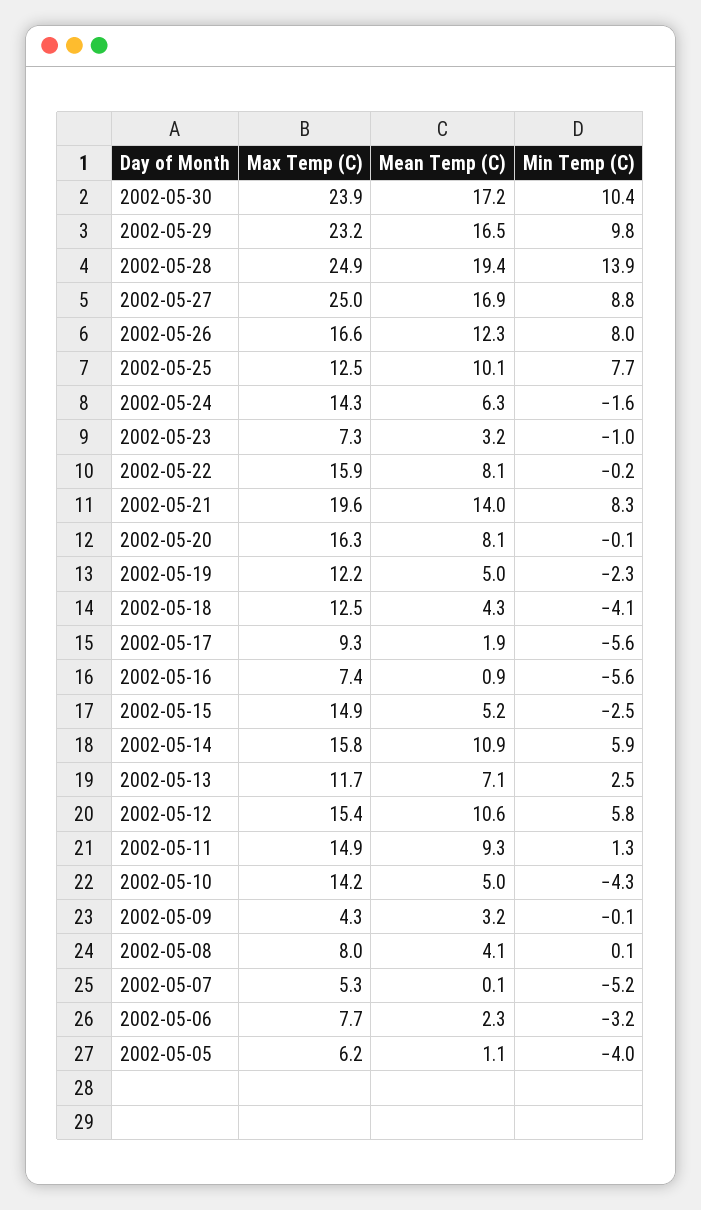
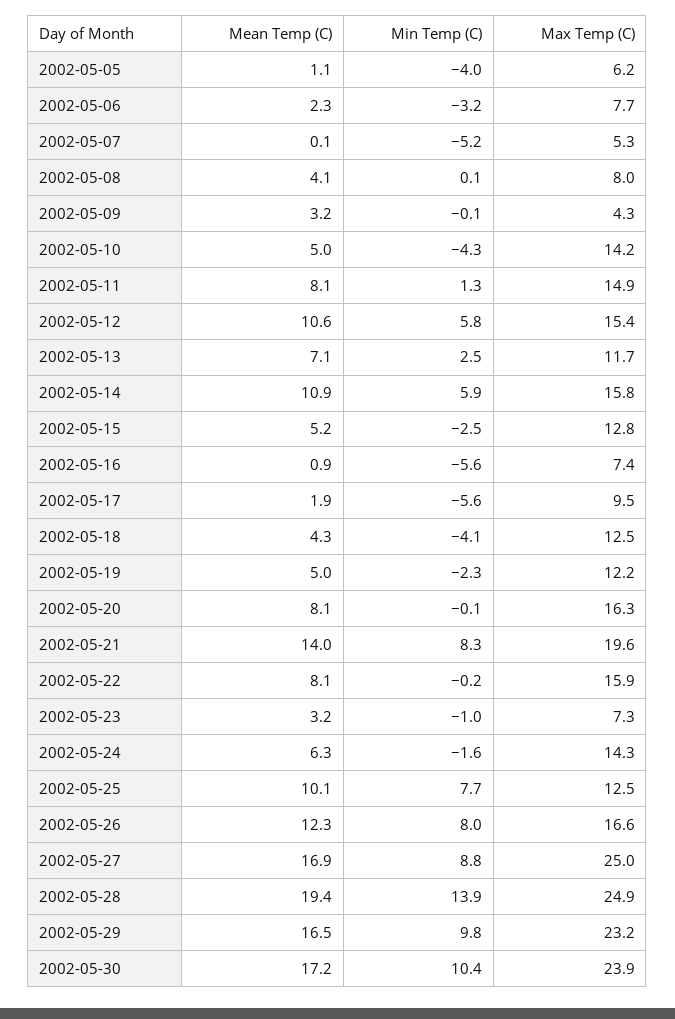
  {
    "Max Temp (C)": {
      "2002-05-30": 23.9,
      "2002-05-29": 23.2,
      "2002-05-28": 24.9,
      "2002-05-27": 25,
      "2002-05-26": 16.6,
      "2002-05-25": 12.5,
      "2002-05-24": 14.3,
      "2002-05-23": 7.3,
      "2002-05-22": 15.9,
      "2002-05-21": 19.6,
      "2002-05-20": 16.3,
      "2002-05-19": 12.2,
      "2002-05-18": 12.5,
-     "2002-05-17": 9.3,
+     "2002-05-17": 9.5,
      "2002-05-16": 7.4,
-     "2002-05-15": 14.9,
+     "2002-05-15": 12.8,
      "2002-05-14": 15.8,
      "2002-05-13": 11.7,
      "2002-05-12": 15.4,
      "2002-05-11": 14.9,
      "2002-05-10": 14.2,
      "2002-05-09": 4.3,
      "2002-05-08": 8,
      "2002-05-07": 5.3,
      "2002-05-06": 7.7,
      "2002-05-05": 6.2
    },
    "Mean Temp (C)": {
      "2002-05-30": 17.2,
      "2002-05-29": 16.5,
      "2002-05-28": 19.4,
      "2002-05-27": 16.9,
      "2002-05-26": 12.3,
      "2002-05-25": 10.1,
      "2002-05-24": 6.3,
      "2002-05-23": 3.2,
      "2002-05-22": 8.1,
      "2002-05-21": 14,
      "2002-05-20": 8.1,
      "2002-05-19": 5,
      "2002-05-18": 4.3,
      "2002-05-17": 1.9,
      "2002-05-16": 0.9,
      "2002-05-15": 5.2,
      "2002-05-14": 10.9,
      "2002-05-13": 7.1,
      "2002-05-12": 10.6,
-     "2002-05-11": 9.3,
+     "2002-05-11": 8.1,
      "2002-05-10": 5,
      "2002-05-09": 3.2,
      "2002-05-08": 4.1,
      "2002-05-07": 0.1,
      "2002-05-06": 2.3,
      "2002-05-05": 1.1
    },
    "Min Temp (C)": {
      "2002-05-30": 10.4,
      "2002-05-29": 9.8,
      "2002-05-28": 13.9,
      "2002-05-27": 8.8,
      "2002-05-26": 8,
      "2002-05-25": 7.7,
      "2002-05-24": -1.6,
      "2002-05-23": -1,
      "2002-05-22": -0.2,
      "2002-05-21": 8.3,
      "2002-05-20": -0.1,
      "2002-05-19": -2.3,
      "2002-05-18": -4.1,
      "2002-05-17": -5.6,
      "2002-05-16": -5.6,
      "2002-05-15": -2.5,
      "2002-05-14": 5.9,
      "2002-05-13": 2.5,
      "2002-05-12": 5.8,
      "2002-05-11": 1.3,
      "2002-05-10": -4.3,
      "2002-05-09": -0.1,
      "2002-05-08": 0.1,
      "2002-05-07": -5.2,
      "2002-05-06": -3.2,
      "2002-05-05": -4
    }
  }

